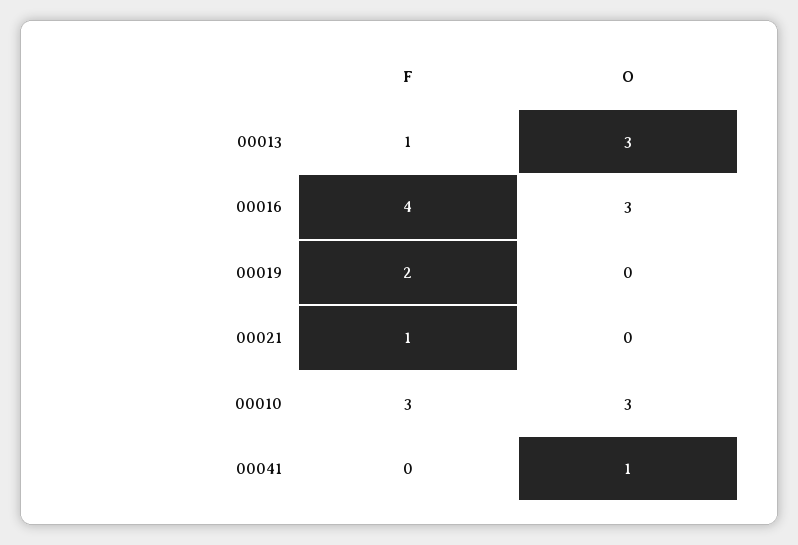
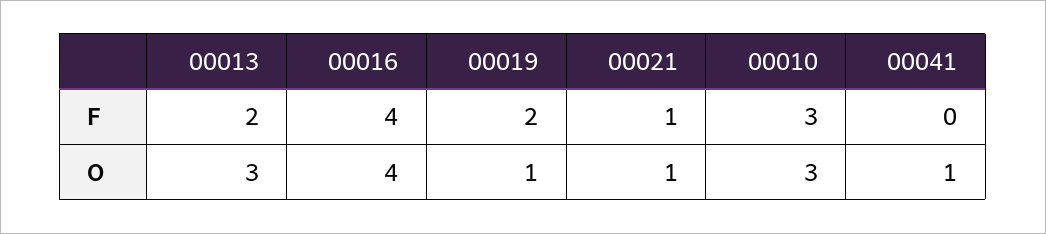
  {
    "F": {
-     "00013": 1,
+     "00013": 2,
      "00016": 4,
      "00019": 2,
      "00021": 1,
      "00010": 3,
      "00041": 0
    },
    "O": {
      "00013": 3,
-     "00016": 3,
+     "00016": 4,
-     "00019": 0,
+     "00019": 1,
-     "00021": 0,
+     "00021": 1,
      "00010": 3,
      "00041": 1
    }
  }

